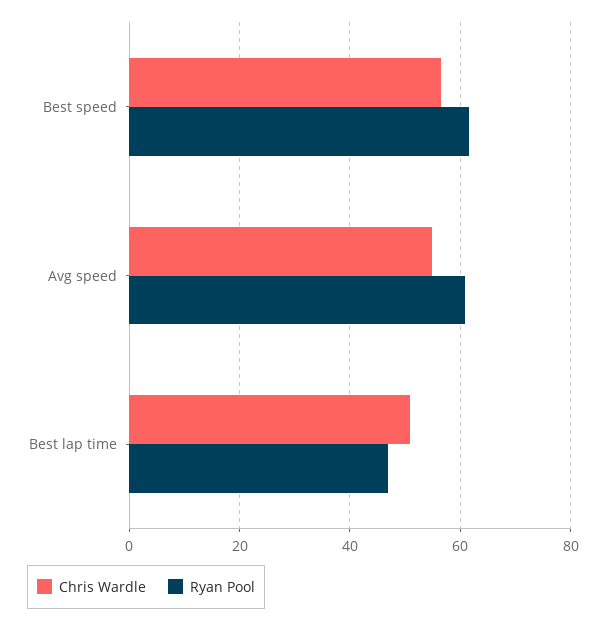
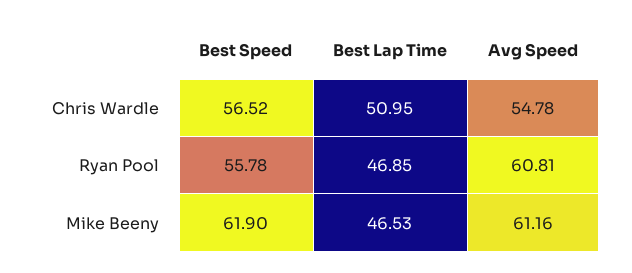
  {
    "Chris Wardle": {
      "Best speed": 56.52,
      "Avg speed": 54.78,
      "Best lap time": 50.95
    },
    "Ryan Pool": {
-     "Best speed": 62,
+     "Best speed": 55.78,
      "Avg speed": 60.81,
      "Best lap time": 46.85
-   }
+   },
+   "Mike Beeny": {
+     "Best speed": 61.9,
+     "Best lap time": 46.53,
+     "Avg speed": 61.16
+   }
  }

